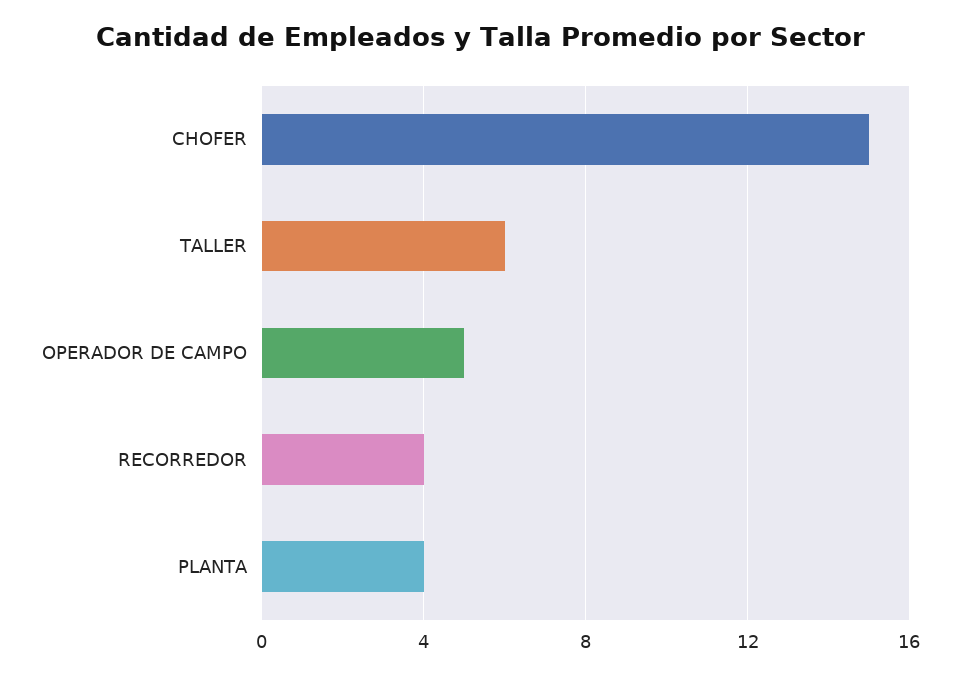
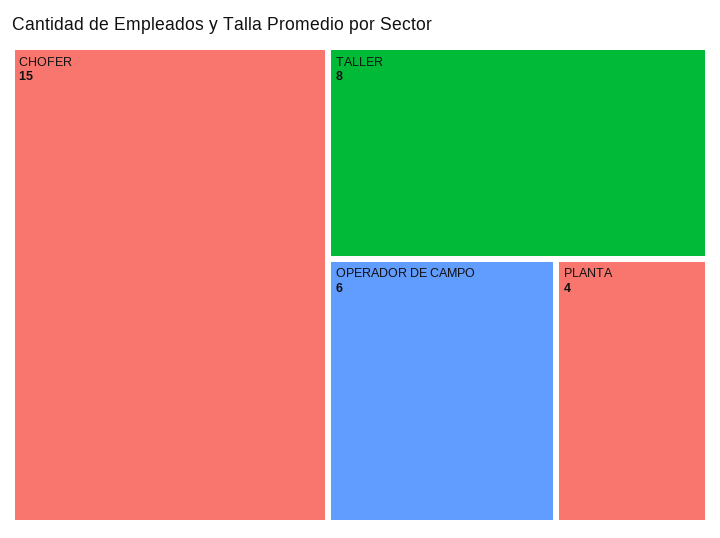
  {
    "CHOFER": 15,
-   "TALLER": 6,
+   "TALLER": 8,
-   "OPERADOR DE CAMPO": 5,
+   "OPERADOR DE CAMPO": 6,
-   "RECORREDOR": 4,
    "PLANTA": 4
  }

